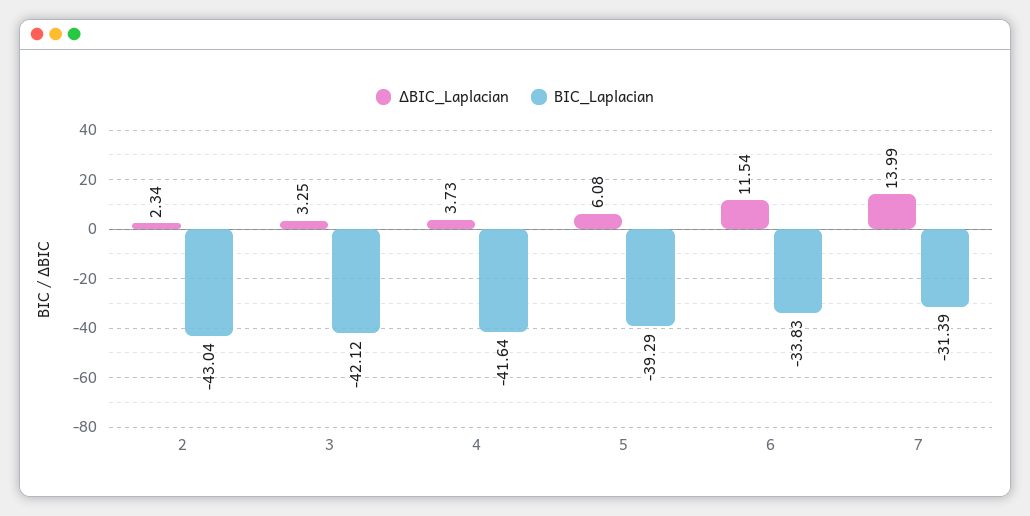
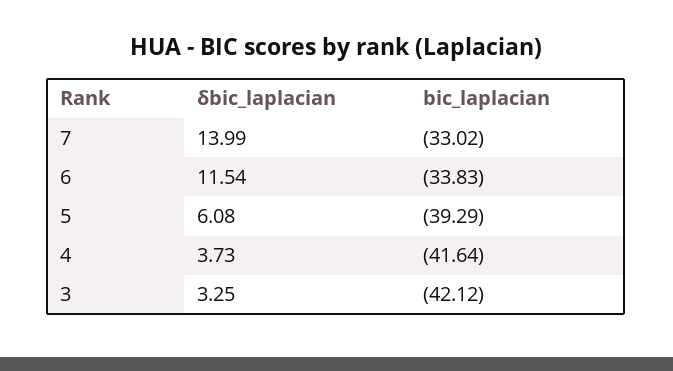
  {
    "ΔBIC_Laplacian": {
-     "2": 2.34,
      "3": 3.25,
      "4": 3.73,
      "5": 6.08,
      "6": 11.54,
      "7": 13.99
    },
    "BIC_Laplacian": {
-     "2": -43.04,
      "3": -42.12,
      "4": -41.64,
      "5": -39.29,
      "6": -33.83,
-     "7": -31.39
+     "7": -33.02
    }
  }

